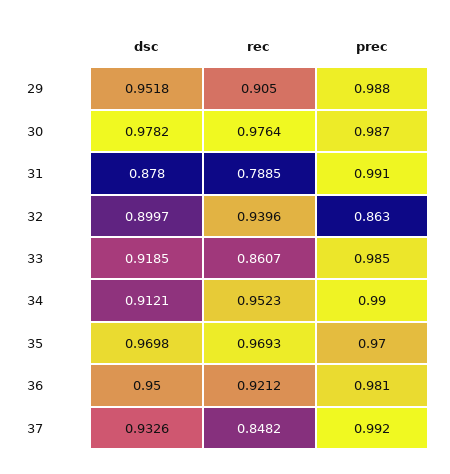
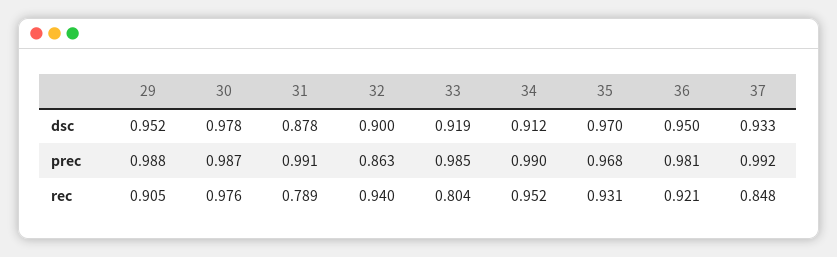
  {
    "dsc": {
      "29": 0.9518,
      "30": 0.9782,
      "31": 0.878,
      "32": 0.8997,
      "33": 0.9185,
      "34": 0.9121,
      "35": 0.9698,
      "36": 0.95,
      "37": 0.9326
    },
    "rec": {
      "29": 0.905,
      "30": 0.9764,
      "31": 0.7885,
      "32": 0.9396,
-     "33": 0.8607,
+     "33": 0.804,
      "34": 0.9523,
-     "35": 0.9693,
+     "35": 0.931,
      "36": 0.9212,
      "37": 0.8482
    },
    "prec": {
      "29": 0.988,
      "30": 0.987,
      "31": 0.991,
      "32": 0.863,
      "33": 0.985,
      "34": 0.99,
-     "35": 0.97,
+     "35": 0.968,
      "36": 0.981,
      "37": 0.992
    }
  }

